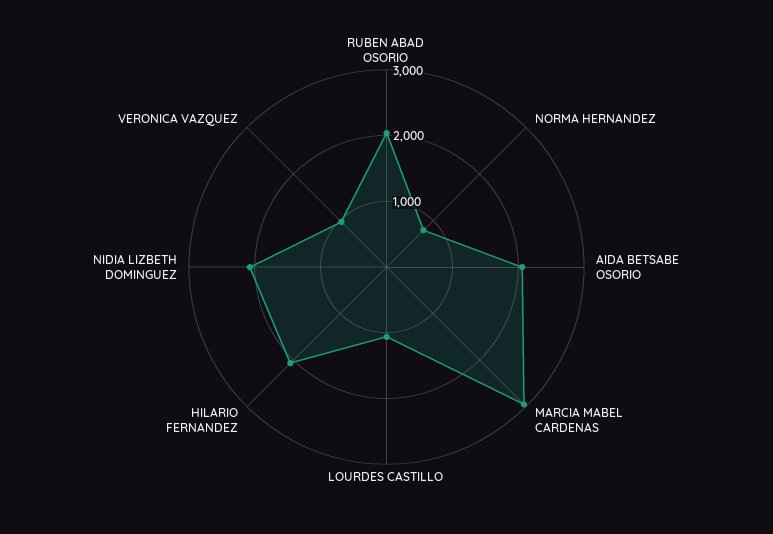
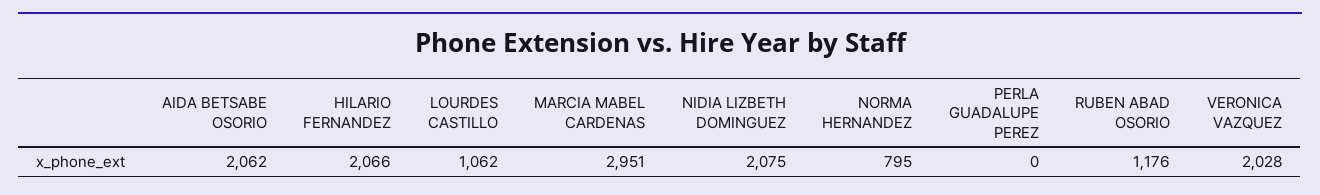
  {
-   "RUBEN ABAD OSORIO": 2000,
+   "RUBEN ABAD OSORIO": 1176,
    "NORMA HERNANDEZ": 795,
    "AIDA BETSABE OSORIO": 2062,
    "MARCIA MABEL CARDENAS": 2951,
    "LOURDES CASTILLO": 1062,
    "HILARIO FERNANDEZ": 2066,
    "NIDIA LIZBETH DOMINGUEZ": 2075,
-   "VERONICA VAZQUEZ": 1000
+   "VERONICA VAZQUEZ": 2028,
+   "PERLA GUADALUPE PEREZ": 0
  }

